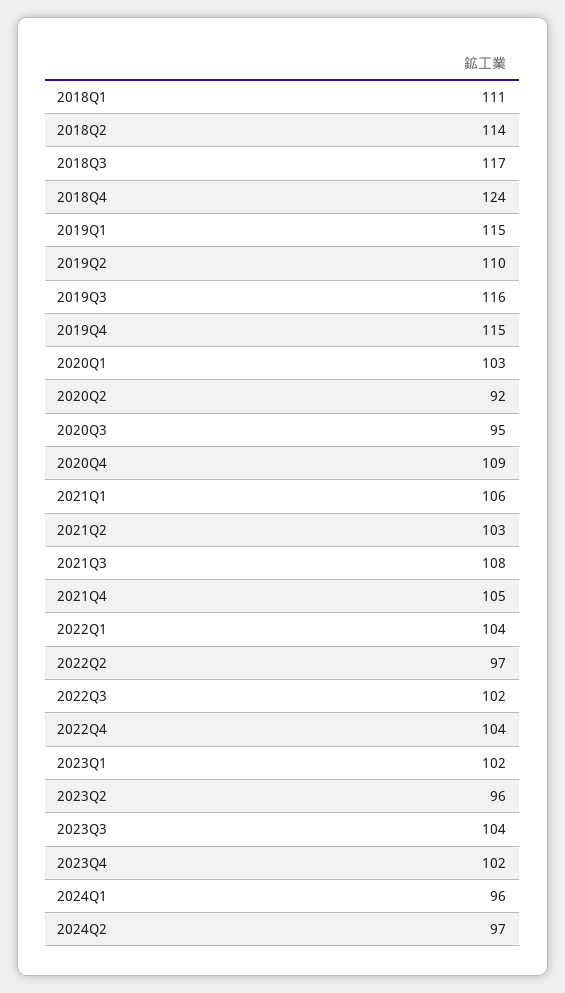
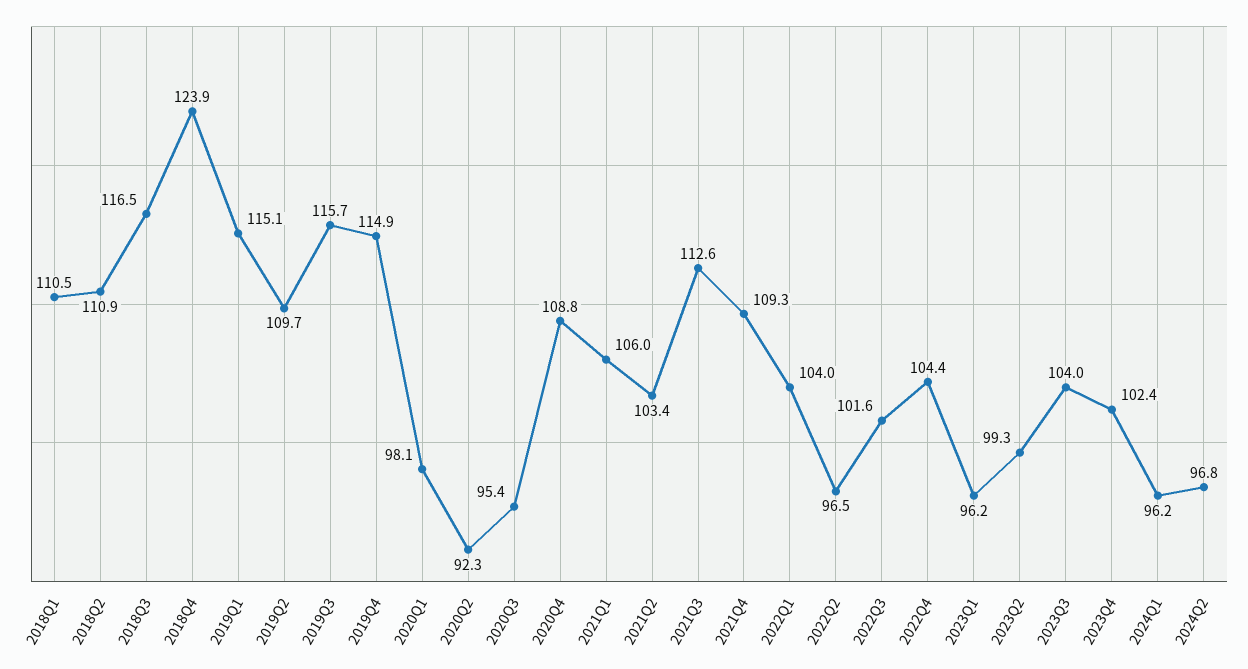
  {
    "2018Q1": 110.5,
-   "2018Q2": 114,
+   "2018Q2": 110.9,
    "2018Q3": 116.5,
    "2018Q4": 123.9,
    "2019Q1": 115.1,
    "2019Q2": 109.7,
    "2019Q3": 115.7,
    "2019Q4": 114.9,
-   "2020Q1": 103,
+   "2020Q1": 98.1,
    "2020Q2": 92.3,
    "2020Q3": 95.4,
    "2020Q4": 108.8,
    "2021Q1": 106,
    "2021Q2": 103.4,
-   "2021Q3": 108,
+   "2021Q3": 112.6,
-   "2021Q4": 105,
+   "2021Q4": 109.3,
    "2022Q1": 104,
    "2022Q2": 96.5,
    "2022Q3": 101.6,
    "2022Q4": 104.4,
-   "2023Q1": 102,
+   "2023Q1": 96.2,
-   "2023Q2": 96,
+   "2023Q2": 99.3,
    "2023Q3": 104,
    "2023Q4": 102.4,
    "2024Q1": 96.2,
    "2024Q2": 96.8
  }

